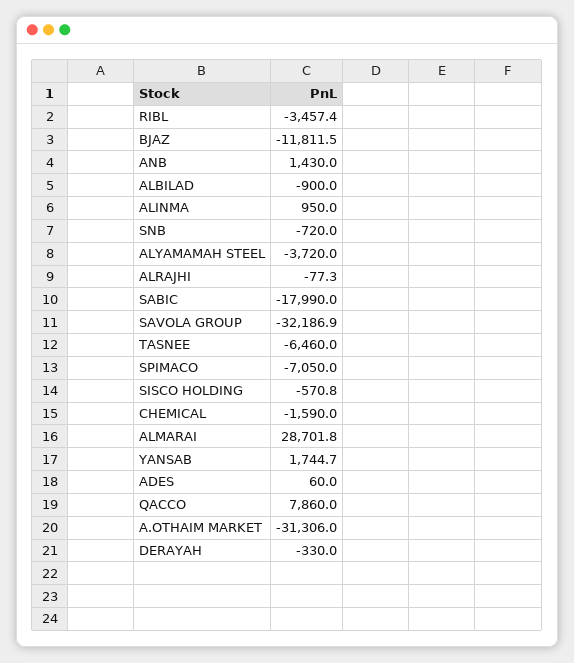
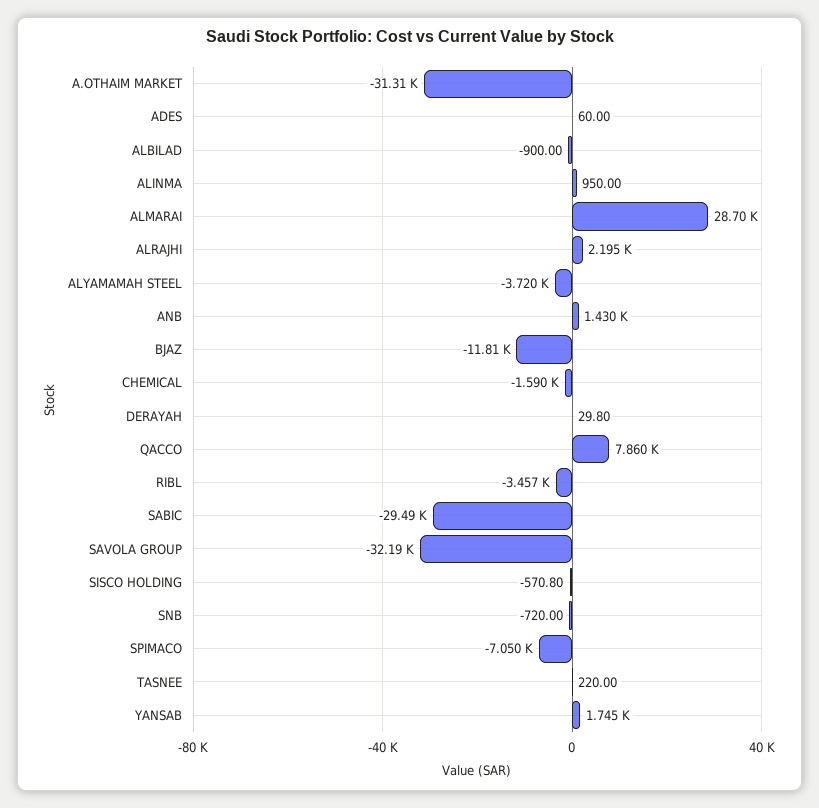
  {
    "RIBL": -3457.4,
    "BJAZ": -11811.5,
    "ANB": 1430,
    "ALBILAD": -900,
    "ALINMA": 950,
    "SNB": -720,
    "ALYAMAMAH STEEL": -3720,
-   "ALRAJHI": -77.3,
+   "ALRAJHI": 2195,
-   "SABIC": -17990,
+   "SABIC": -29490,
    "SAVOLA GROUP": -32186.9,
-   "TASNEE": -6460,
+   "TASNEE": 220,
    "SPIMACO": -7050,
    "SISCO HOLDING": -570.8,
    "CHEMICAL": -1590,
    "ALMARAI": 28701.8,
    "YANSAB": 1744.7,
    "ADES": 60,
    "QACCO": 7860,
    "A.OTHAIM MARKET": -31306,
-   "DERAYAH": -330
+   "DERAYAH": 29.8
  }

